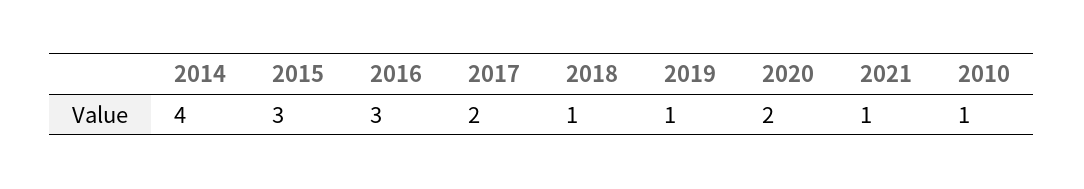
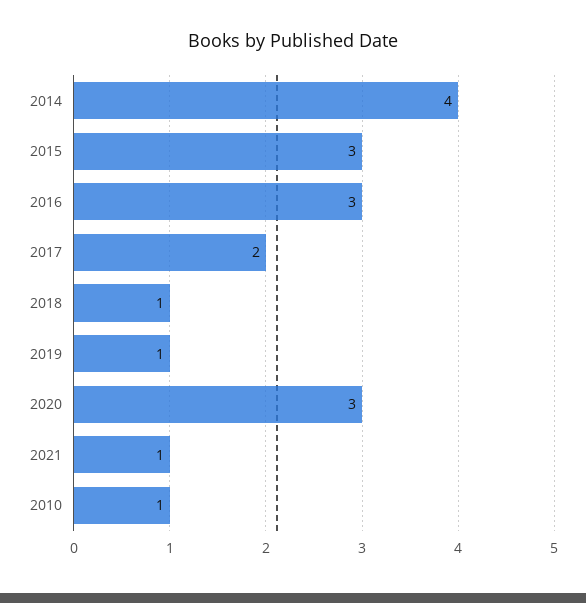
  {
    "2014": 4,
    "2015": 3,
    "2016": 3,
    "2017": 2,
    "2018": 1,
    "2019": 1,
-   "2020": 2,
+   "2020": 3,
    "2021": 1,
    "2010": 1
  }

